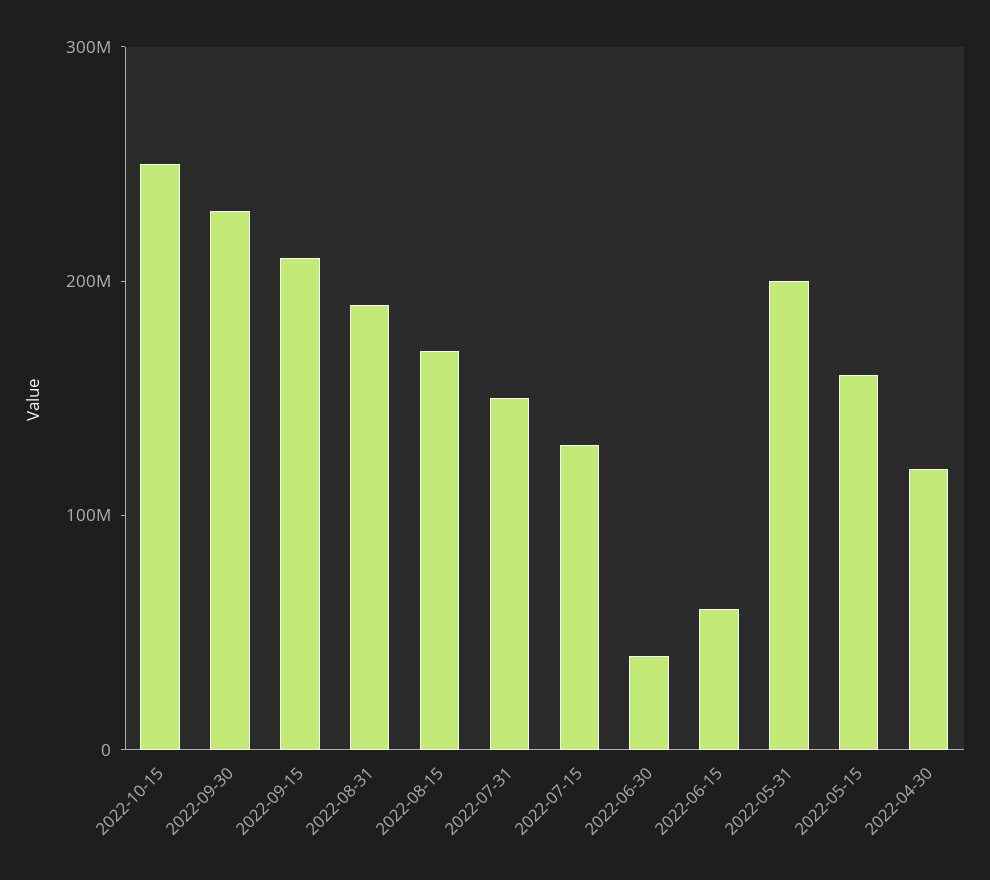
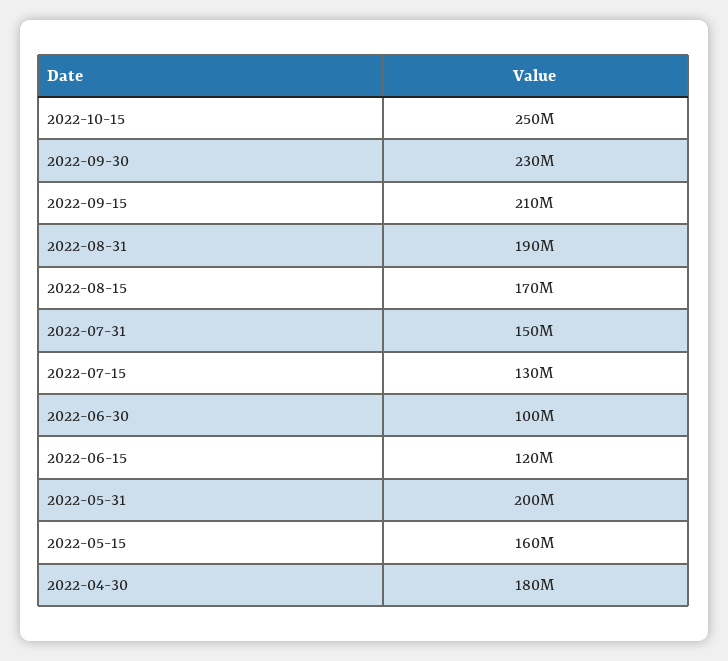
  {
    "2022-10-15": 250000000,
    "2022-09-30": 230000000,
    "2022-09-15": 210000000,
    "2022-08-31": 190000000,
    "2022-08-15": 170000000,
    "2022-07-31": 150000000,
    "2022-07-15": 130000000,
-   "2022-06-30": 40000000,
+   "2022-06-30": 100000000,
-   "2022-06-15": 60000000,
+   "2022-06-15": 120000000,
    "2022-05-31": 200000000,
    "2022-05-15": 160000000,
-   "2022-04-30": 120000000
+   "2022-04-30": 180000000
  }

